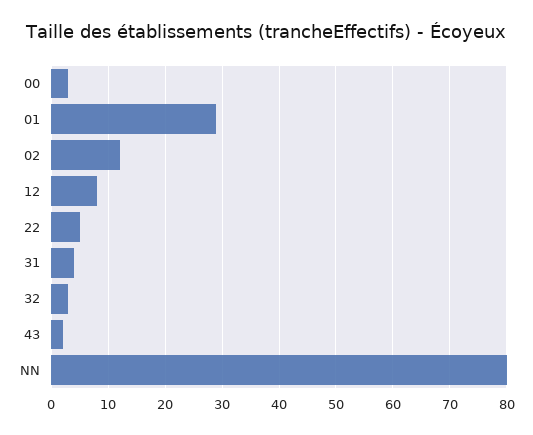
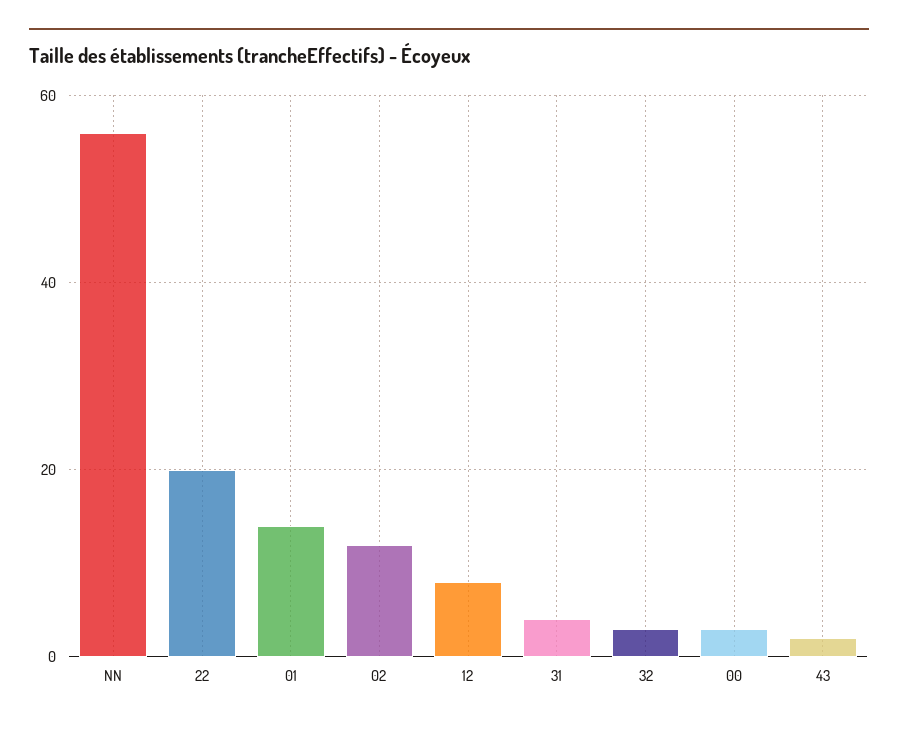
  {
    "00": 5,
-   "01": 30,
+   "01": 15,
    "02": 10,
    "12": 10,
-   "22": 5,
+   "22": 20,
    "31": 5,
    "32": 5,
    "43": 0,
-   "NN": 80
+   "NN": 55
  }

